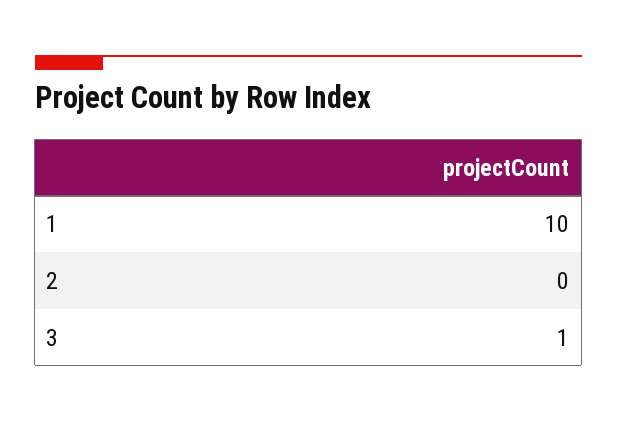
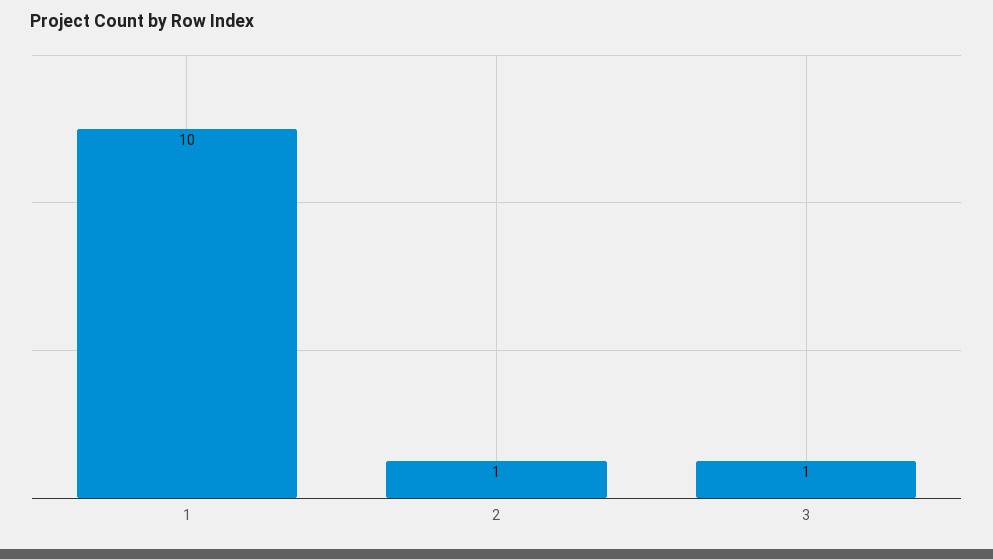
  {
    "1": 10,
-   "2": 0,
+   "2": 1,
    "3": 1
  }

